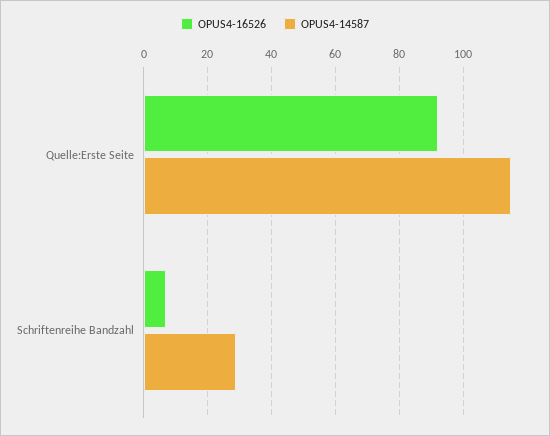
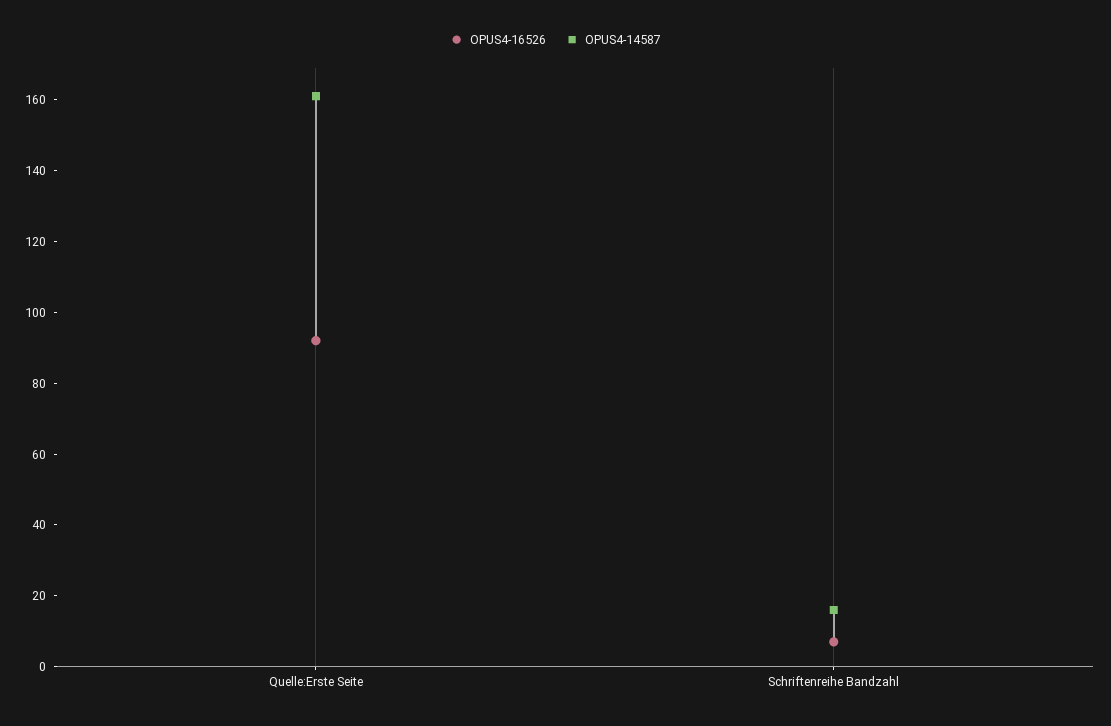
  {
    "OPUS4-16526": {
      "Quelle:Erste Seite": 90,
      "Schriftenreihe Bandzahl": 5
    },
    "OPUS4-14587": {
-     "Quelle:Erste Seite": 115,
+     "Quelle:Erste Seite": 160,
-     "Schriftenreihe Bandzahl": 30
+     "Schriftenreihe Bandzahl": 15
    }
  }

